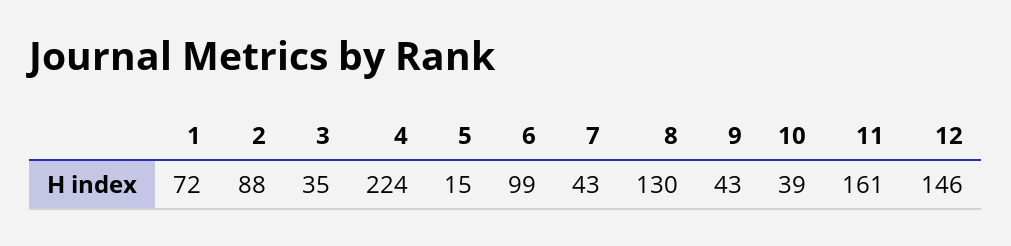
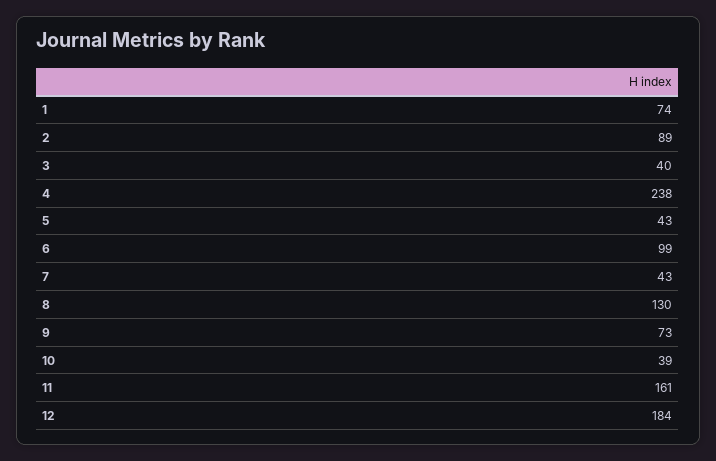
  {
-   "1": 72,
+   "1": 74,
-   "2": 88,
+   "2": 89,
-   "3": 35,
+   "3": 40,
-   "4": 224,
+   "4": 238,
-   "5": 15,
+   "5": 43,
    "6": 99,
    "7": 43,
    "8": 130,
-   "9": 43,
+   "9": 73,
    "10": 39,
    "11": 161,
-   "12": 146
+   "12": 184
  }

